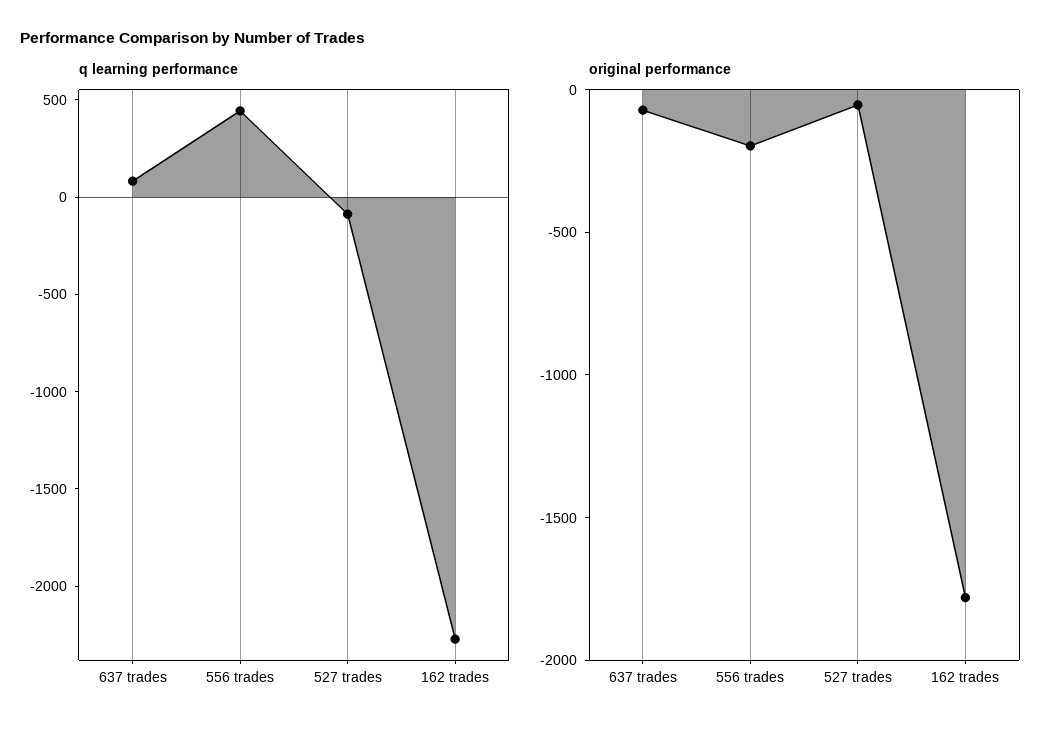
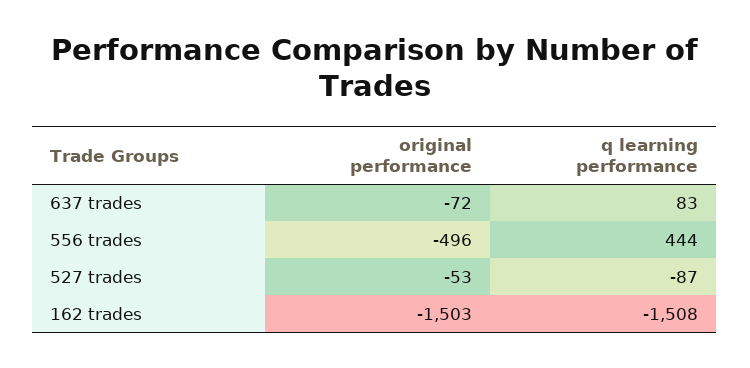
  {
    "q learning performance": {
      "637 trades": 83,
      "556 trades": 444,
      "527 trades": -87,
-     "162 trades": -2300
+     "162 trades": -1508
    },
    "original performance": {
      "637 trades": -72,
-     "556 trades": -200,
+     "556 trades": -496,
      "527 trades": -53,
-     "162 trades": -1800
+     "162 trades": -1503
    }
  }

